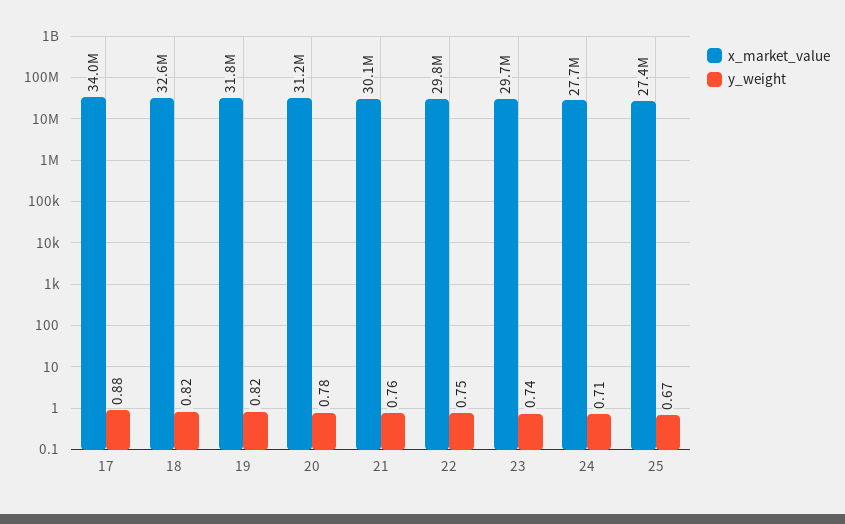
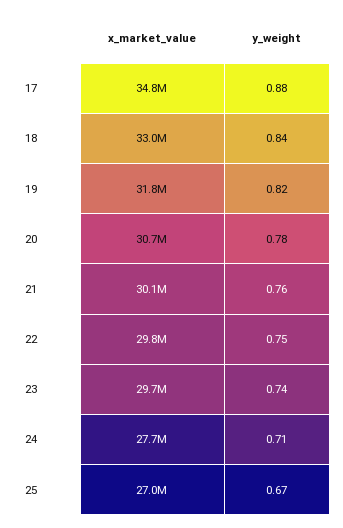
  {
    "x_market_value": {
-     "17": 34000000,
+     "17": 34800000,
-     "18": 32600000,
+     "18": 33000000,
      "19": 31800000,
-     "20": 31200000,
+     "20": 30700000,
      "21": 30100000,
      "22": 29800000,
      "23": 29700000,
      "24": 27700000,
-     "25": 27400000
+     "25": 27000000
    },
    "y_weight": {
      "17": 0.88,
-     "18": 0.82,
+     "18": 0.84,
      "19": 0.82,
      "20": 0.78,
      "21": 0.76,
      "22": 0.75,
      "23": 0.74,
      "24": 0.71,
      "25": 0.67
    }
  }

